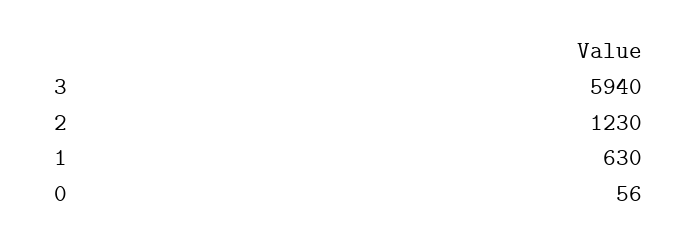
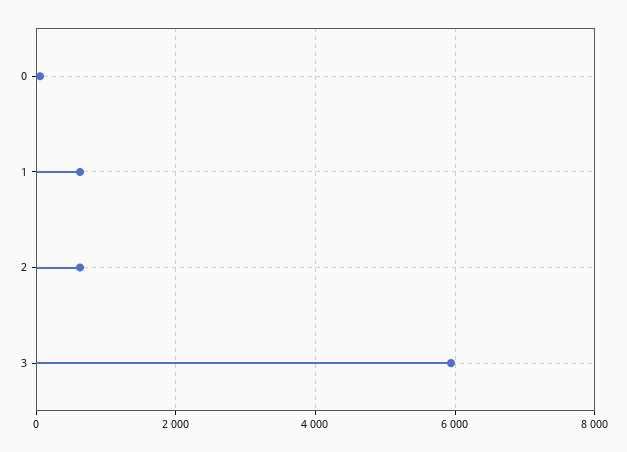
  {
    "3": 5940,
-   "2": 1230,
+   "2": 600,
    "1": 630,
    "0": 56
  }

